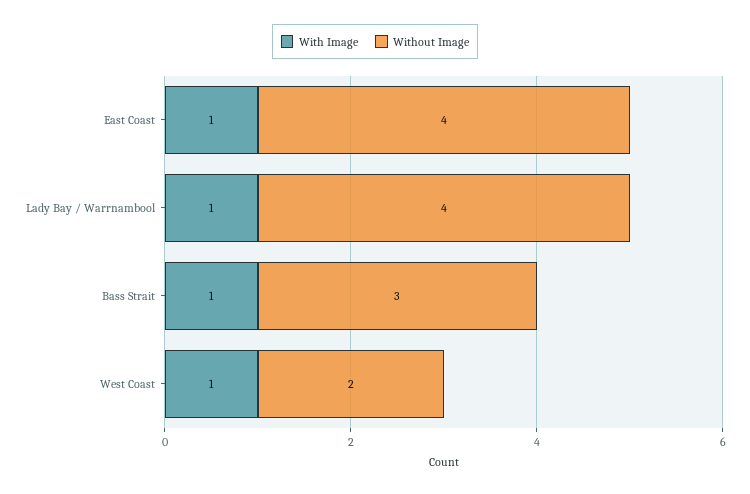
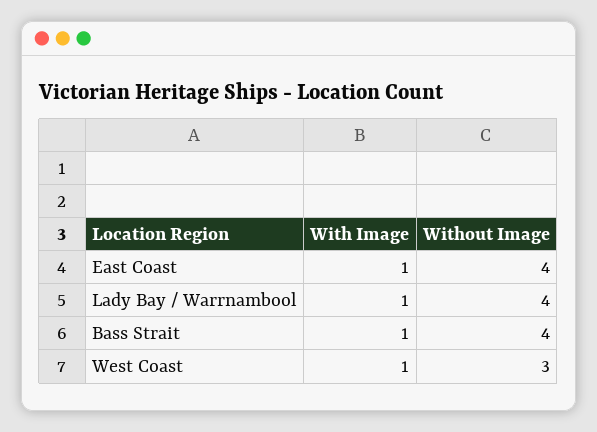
  {
    "With Image": {
      "East Coast": 1,
      "Lady Bay / Warrnambool": 1,
      "Bass Strait": 1,
      "West Coast": 1
    },
    "Without Image": {
      "East Coast": 4,
      "Lady Bay / Warrnambool": 4,
-     "Bass Strait": 3,
+     "Bass Strait": 4,
-     "West Coast": 2
+     "West Coast": 3
    }
  }

